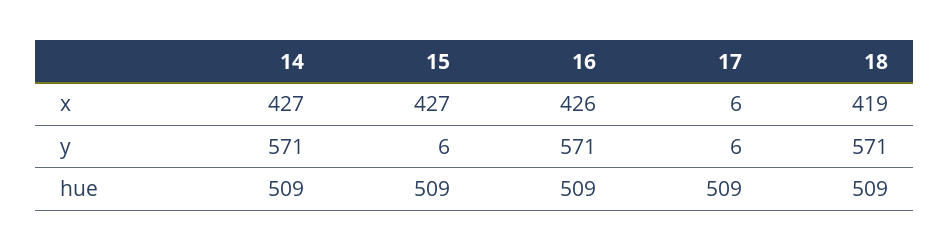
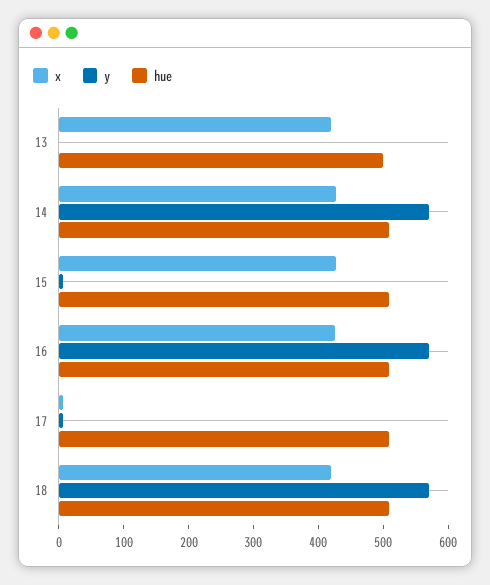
  {
    "x": {
      "14": 427,
      "15": 427,
      "16": 426,
      "17": 6,
-     "18": 419
+     "18": 419,
+     "13": 420
    },
    "y": {
      "14": 571,
      "15": 6,
      "16": 571,
      "17": 6,
-     "18": 571
+     "18": 571,
+     "13": 0
    },
    "hue": {
      "14": 509,
      "15": 509,
      "16": 509,
      "17": 509,
-     "18": 509
+     "18": 509,
+     "13": 500
    }
  }

